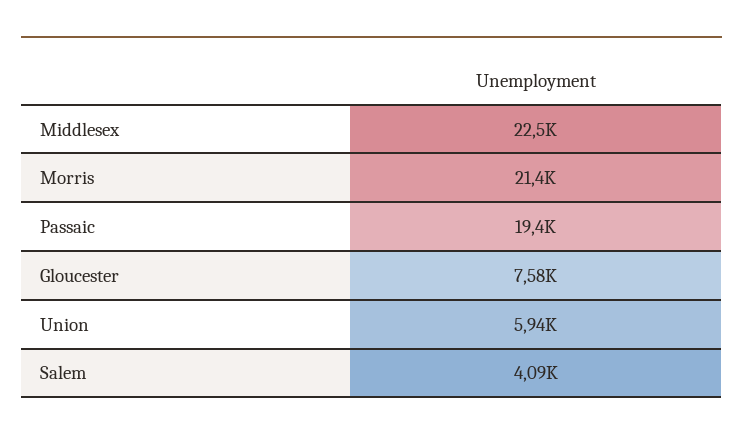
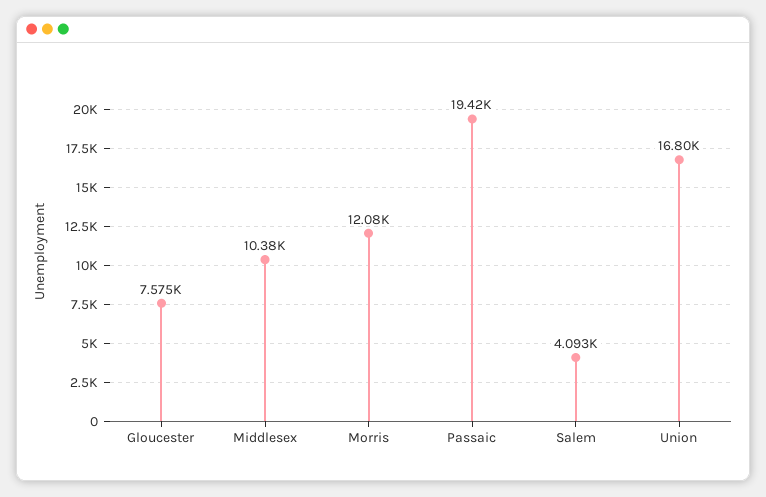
  {
-   "Middlesex": 22500,
+   "Middlesex": 10380,
-   "Morris": 21400,
+   "Morris": 12080,
    "Passaic": 19420,
    "Gloucester": 7575,
-   "Union": 5940,
+   "Union": 16800,
    "Salem": 4093
  }

